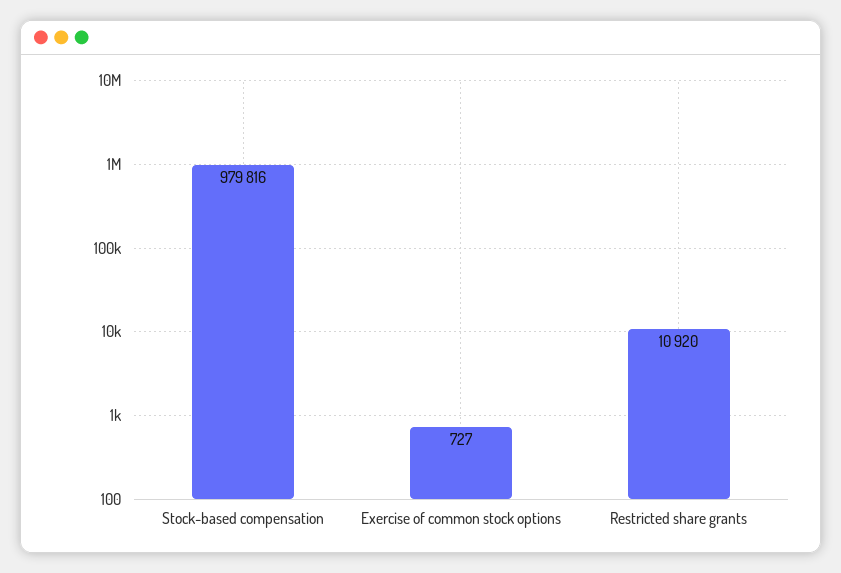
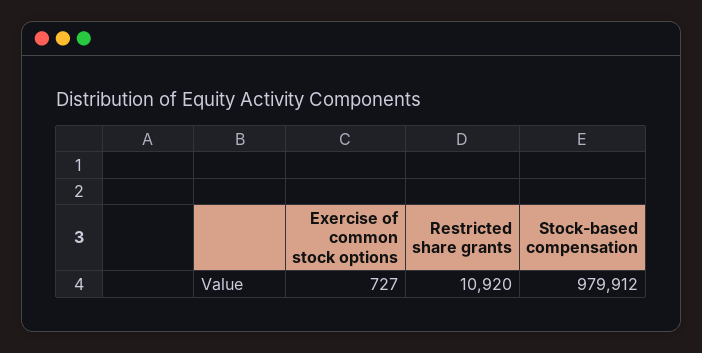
  {
-   "Stock-based compensation": 979816,
+   "Stock-based compensation": 979912,
    "Exercise of common stock options": 727,
    "Restricted share grants": 10920
  }

